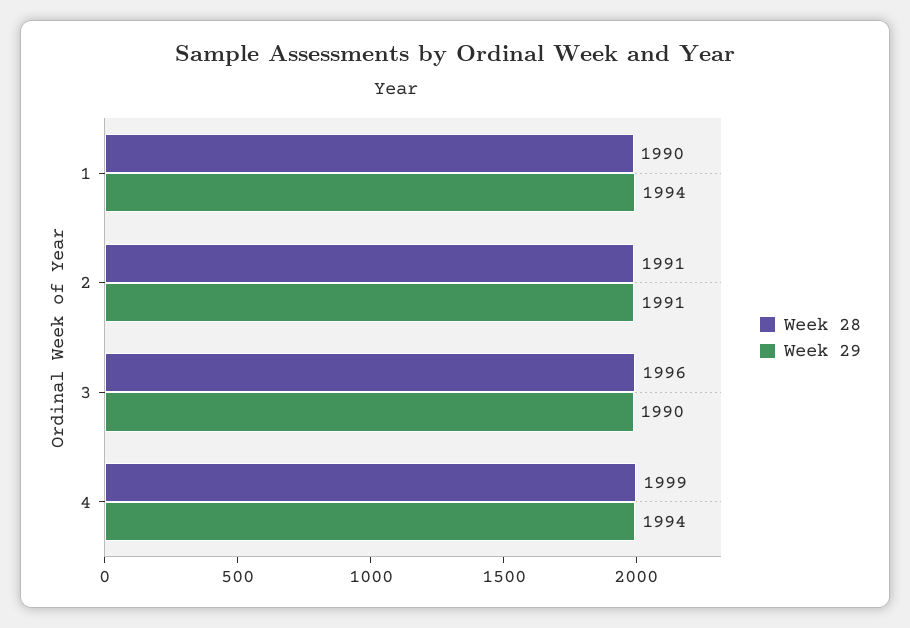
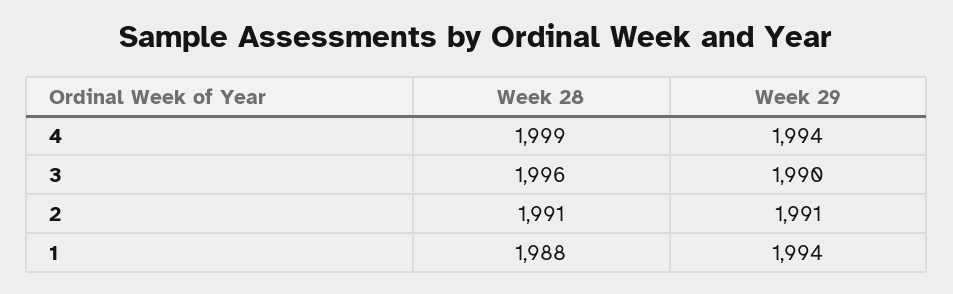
  {
    "Week 28": {
-     "1": 1990,
+     "1": 1988,
      "2": 1991,
      "3": 1996,
      "4": 1999
    },
    "Week 29": {
      "1": 1994,
      "2": 1991,
      "3": 1990,
      "4": 1994
    }
  }

